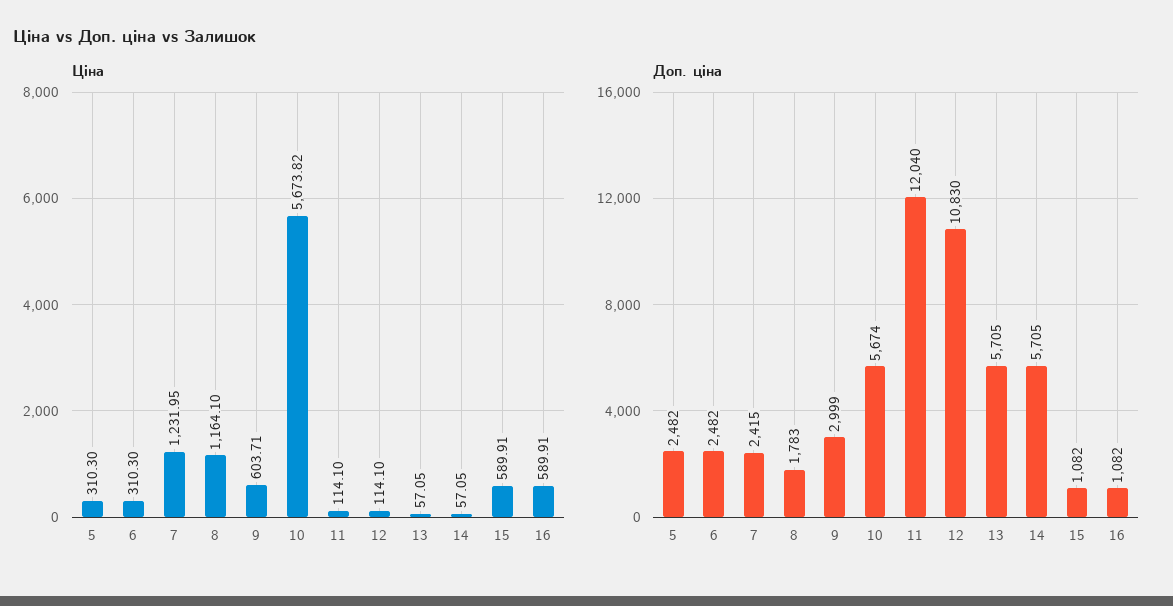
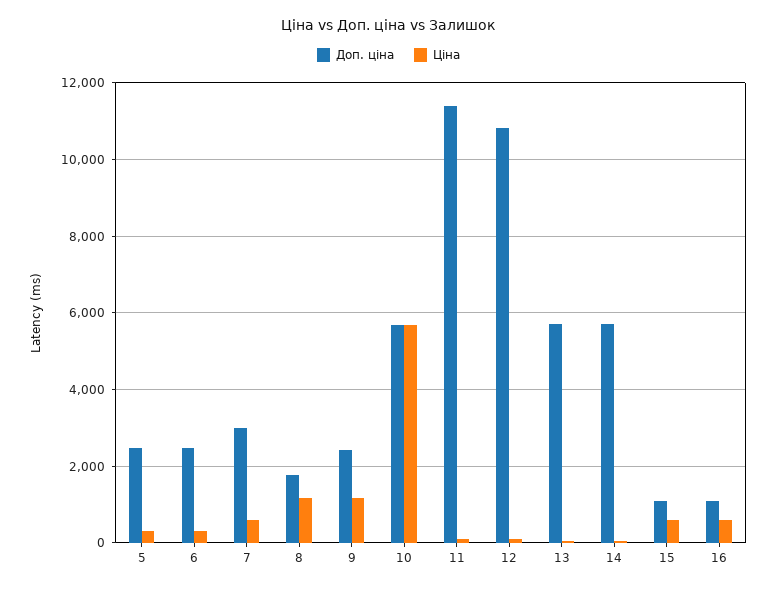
  {
    "Ціна": {
      "5": 310.3,
      "6": 310.3,
-     "7": 1231.95,
+     "7": 600,
      "8": 1164.1,
-     "9": 603.71,
+     "9": 1200,
      "10": 5673.82,
      "11": 114.1,
      "12": 114.1,
      "13": 57.05,
      "14": 57.05,
      "15": 589.91,
      "16": 589.91
    },
    "Доп. ціна": {
      "5": 2482,
      "6": 2482,
-     "7": 2415,
+     "7": 3000,
      "8": 1783,
-     "9": 2999,
+     "9": 2400,
      "10": 5674,
-     "11": 12040,
+     "11": 11400,
      "12": 10830,
      "13": 5705,
      "14": 5705,
      "15": 1082,
      "16": 1082
    }
  }

